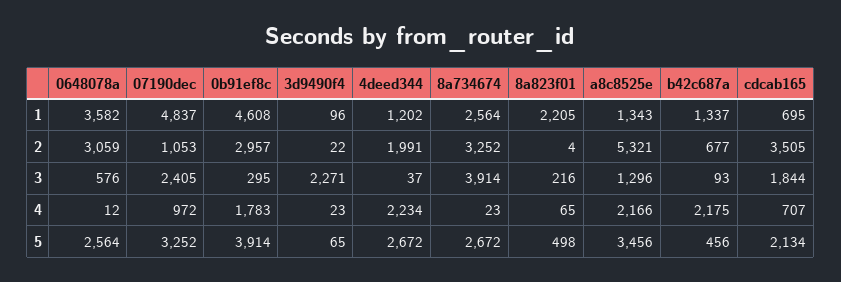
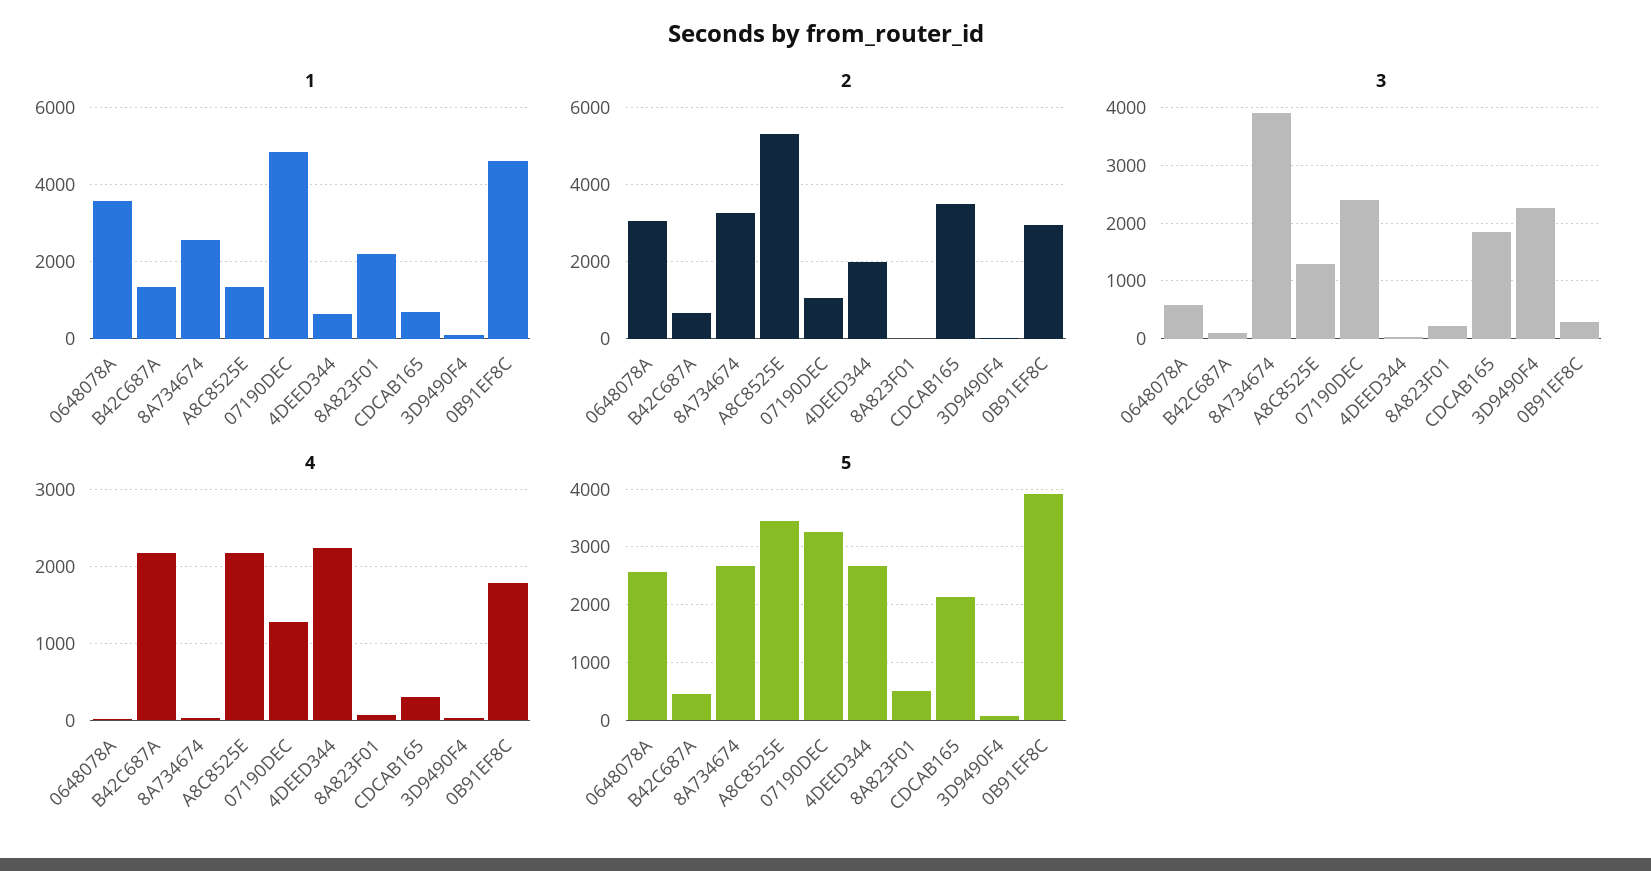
  {
    "1": {
      "0648078a": 3582,
      "07190dec": 4837,
      "0b91ef8c": 4608,
      "3d9490f4": 96,
-     "4deed344": 1202,
+     "4deed344": 600,
      "8a734674": 2564,
      "8a823f01": 2205,
      "a8c8525e": 1343,
      "b42c687a": 1337,
      "cdcab165": 695
    },
    "2": {
      "0648078a": 3059,
      "07190dec": 1053,
      "0b91ef8c": 2957,
      "3d9490f4": 22,
      "4deed344": 1991,
      "8a734674": 3252,
      "8a823f01": 4,
      "a8c8525e": 5321,
      "b42c687a": 677,
      "cdcab165": 3505
    },
    "3": {
      "0648078a": 576,
      "07190dec": 2405,
      "0b91ef8c": 295,
      "3d9490f4": 2271,
      "4deed344": 37,
      "8a734674": 3914,
      "8a823f01": 216,
      "a8c8525e": 1296,
      "b42c687a": 93,
      "cdcab165": 1844
    },
    "4": {
      "0648078a": 12,
-     "07190dec": 972,
+     "07190dec": 1300,
      "0b91ef8c": 1783,
      "3d9490f4": 23,
      "4deed344": 2234,
      "8a734674": 23,
      "8a823f01": 65,
      "a8c8525e": 2166,
      "b42c687a": 2175,
-     "cdcab165": 707
+     "cdcab165": 300
    },
    "5": {
      "0648078a": 2564,
      "07190dec": 3252,
      "0b91ef8c": 3914,
      "3d9490f4": 65,
      "4deed344": 2672,
      "8a734674": 2672,
      "8a823f01": 498,
      "a8c8525e": 3456,
      "b42c687a": 456,
      "cdcab165": 2134
    }
  }

